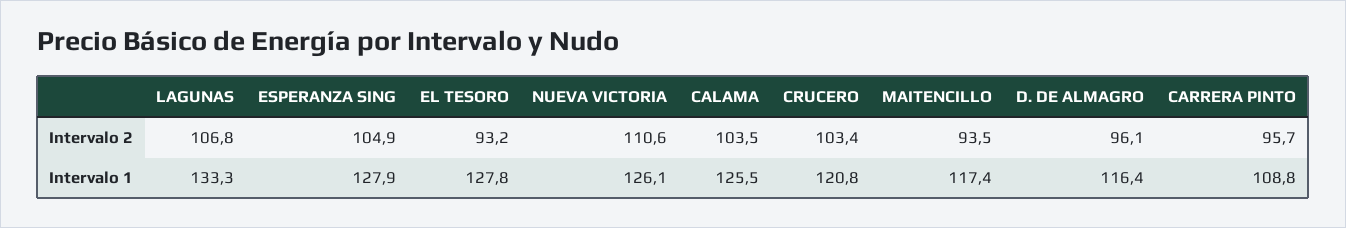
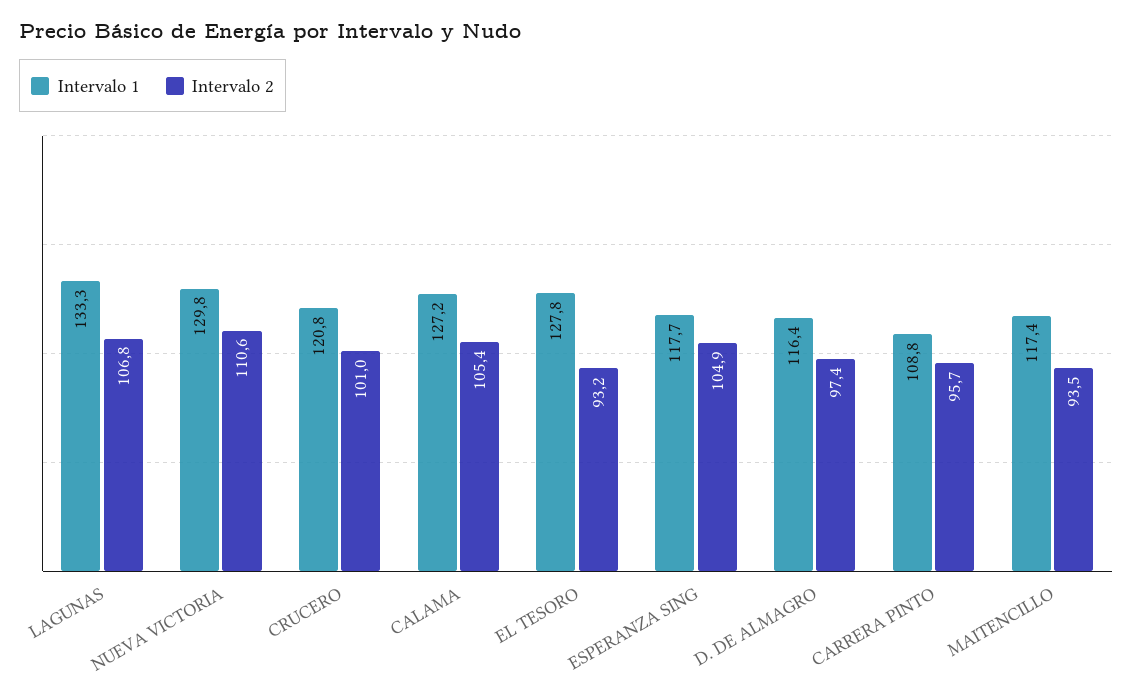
  {
    "Intervalo 2": {
      "LAGUNAS": 106.8,
      "ESPERANZA SING": 104.9,
      "EL TESORO": 93.2,
      "NUEVA VICTORIA": 110.6,
-     "CALAMA": 103.5,
+     "CALAMA": 105.4,
-     "CRUCERO": 103.4,
+     "CRUCERO": 101,
      "MAITENCILLO": 93.5,
-     "D. DE ALMAGRO": 96.1,
+     "D. DE ALMAGRO": 97.4,
      "CARRERA PINTO": 95.7
    },
    "Intervalo 1": {
      "LAGUNAS": 133.3,
-     "ESPERANZA SING": 127.9,
+     "ESPERANZA SING": 117.7,
      "EL TESORO": 127.8,
-     "NUEVA VICTORIA": 126.1,
+     "NUEVA VICTORIA": 129.8,
-     "CALAMA": 125.5,
+     "CALAMA": 127.2,
      "CRUCERO": 120.8,
      "MAITENCILLO": 117.4,
      "D. DE ALMAGRO": 116.4,
      "CARRERA PINTO": 108.8
    }
  }

